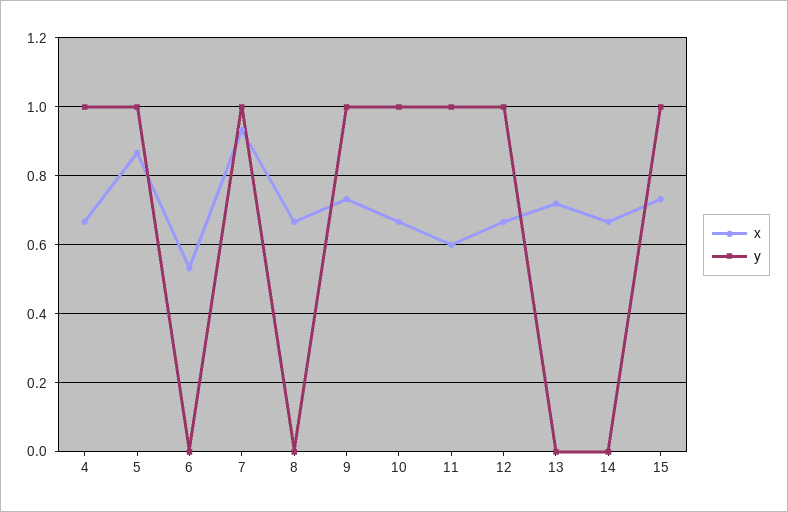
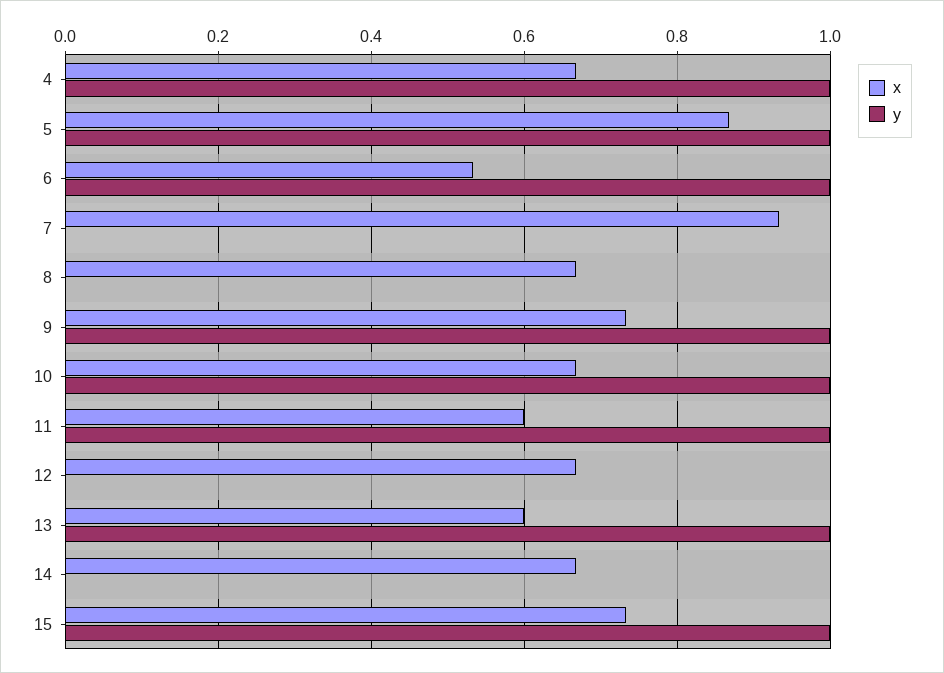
  {
    "x": {
      "4": 0.66,
      "5": 0.86,
      "6": 0.54,
      "7": 0.94,
      "8": 0.66,
      "9": 0.74,
      "10": 0.66,
      "11": 0.6,
      "12": 0.66,
-     "13": 0.72,
+     "13": 0.6,
      "14": 0.66,
      "15": 0.74
    },
    "y": {
      "4": 1,
      "5": 1,
-     "6": 0,
+     "6": 1,
-     "7": 1,
+     "7": 0,
      "8": 0,
      "9": 1,
      "10": 1,
      "11": 1,
-     "12": 1,
+     "12": 0,
-     "13": 0,
+     "13": 1,
      "14": 0,
      "15": 1
    }
  }

